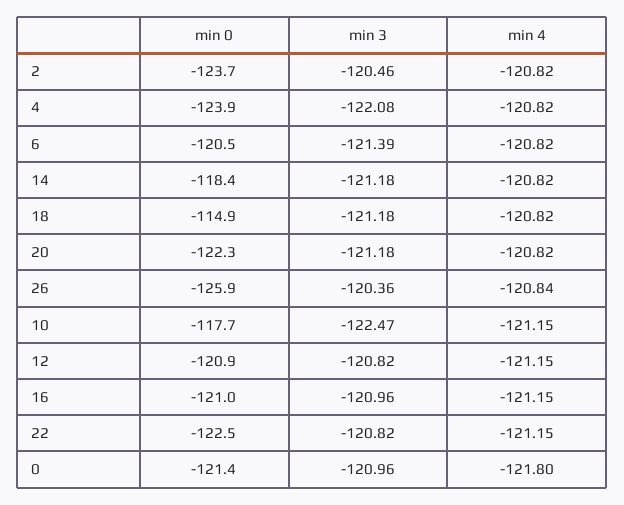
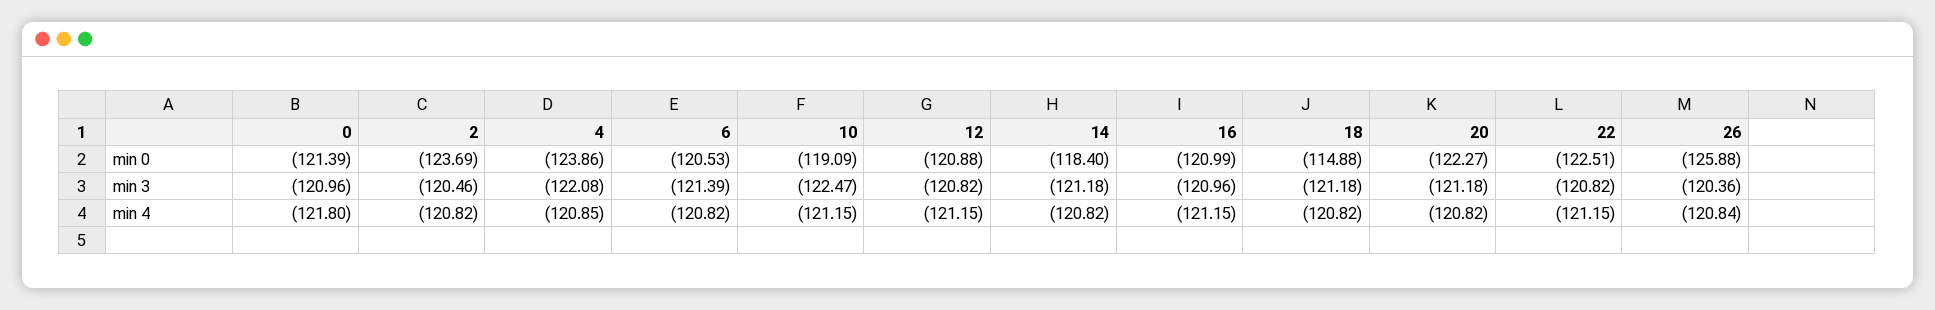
  {
    "min 0": {
      "2": -123.69,
      "4": -123.86,
      "6": -120.53,
      "14": -118.4,
      "18": -114.88,
      "20": -122.27,
      "26": -125.88,
-     "10": -117.7,
+     "10": -119.09,
      "12": -120.88,
      "16": -120.99,
      "22": -122.51,
      "0": -121.39
    },
    "min 3": {
      "2": -120.46,
      "4": -122.08,
      "6": -121.39,
      "14": -121.18,
      "18": -121.18,
      "20": -121.18,
      "26": -120.36,
      "10": -122.47,
      "12": -120.82,
      "16": -120.96,
      "22": -120.82,
      "0": -120.96
    },
    "min 4": {
      "2": -120.82,
-     "4": -120.82,
+     "4": -120.85,
      "6": -120.82,
      "14": -120.82,
      "18": -120.82,
      "20": -120.82,
      "26": -120.84,
      "10": -121.15,
      "12": -121.15,
      "16": -121.15,
      "22": -121.15,
      "0": -121.8
    }
  }

